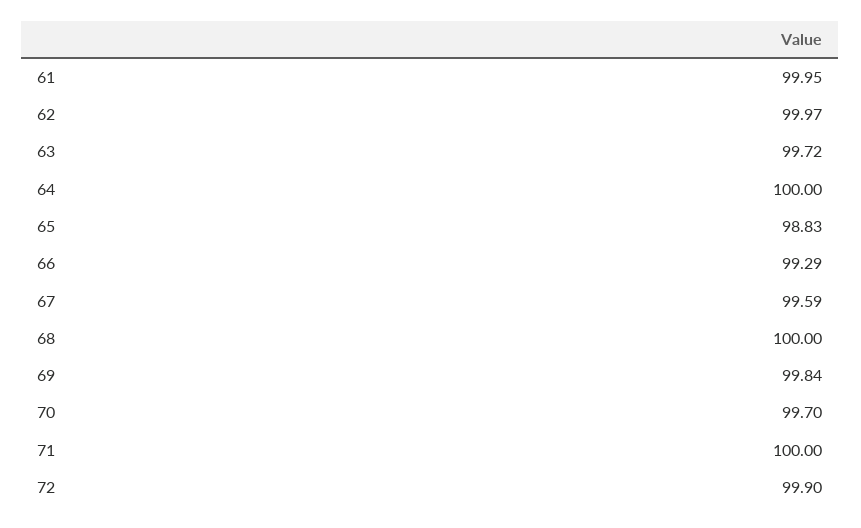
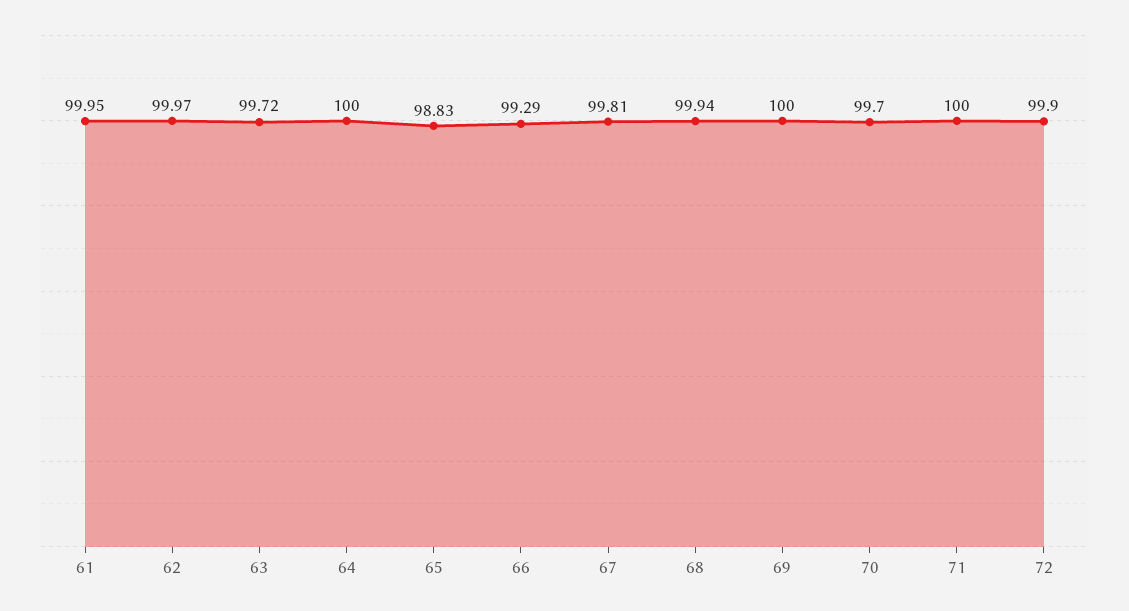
  {
    "61": 99.95,
    "62": 99.97,
    "63": 99.72,
    "64": 100,
    "65": 98.83,
    "66": 99.29,
-   "67": 99.59,
+   "67": 99.81,
-   "68": 100,
+   "68": 99.94,
-   "69": 99.84,
+   "69": 100,
    "70": 99.7,
    "71": 100,
    "72": 99.9
  }

